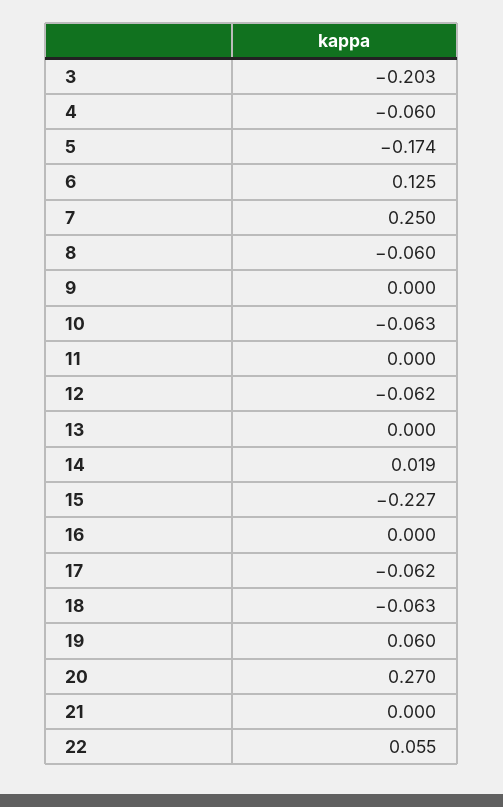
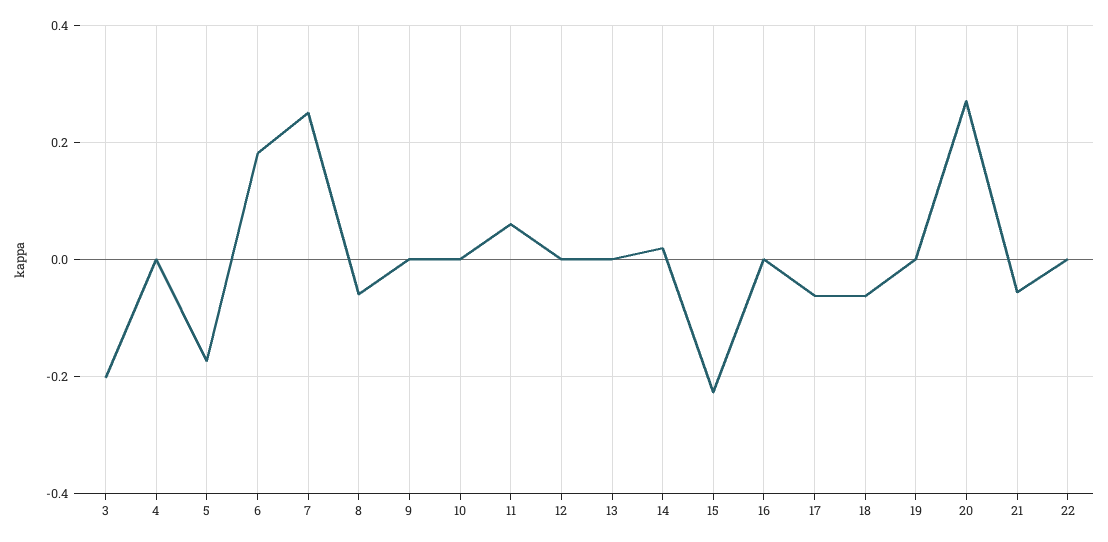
  {
    "3": -0.203,
-   "4": -0.06,
+   "4": 0,
    "5": -0.174,
-   "6": 0.125,
+   "6": 0.18,
    "7": 0.25,
    "8": -0.06,
    "9": 0,
-   "10": -0.063,
+   "10": 0,
-   "11": 0,
+   "11": 0.06,
-   "12": -0.062,
+   "12": 0,
    "13": 0,
    "14": 0.019,
    "15": -0.227,
    "16": 0,
    "17": -0.062,
    "18": -0.063,
-   "19": 0.06,
+   "19": 0,
    "20": 0.27,
-   "21": 0,
+   "21": -0.06,
-   "22": 0.055
+   "22": 0
  }

